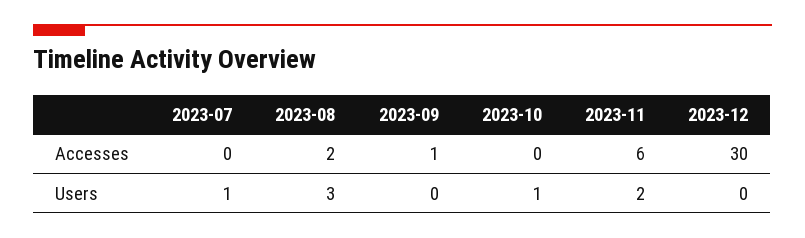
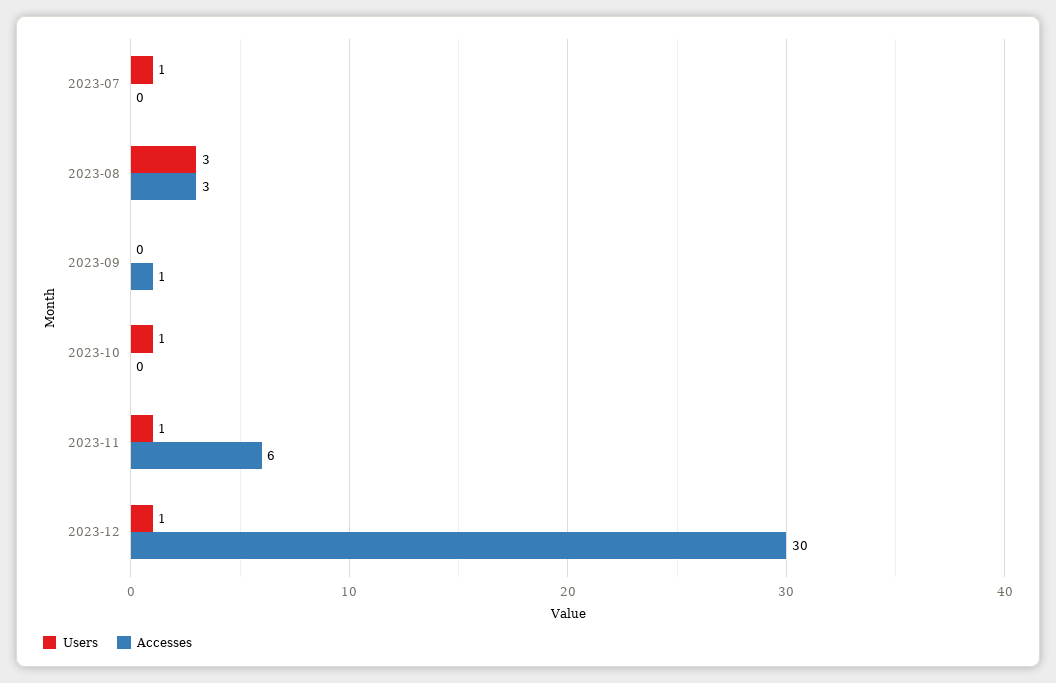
  {
    "Accesses": {
      "2023-07": 0,
-     "2023-08": 2,
+     "2023-08": 3,
      "2023-09": 1,
      "2023-10": 0,
      "2023-11": 6,
      "2023-12": 30
    },
    "Users": {
      "2023-07": 1,
      "2023-08": 3,
      "2023-09": 0,
      "2023-10": 1,
-     "2023-11": 2,
+     "2023-11": 1,
-     "2023-12": 0
+     "2023-12": 1
    }
  }

